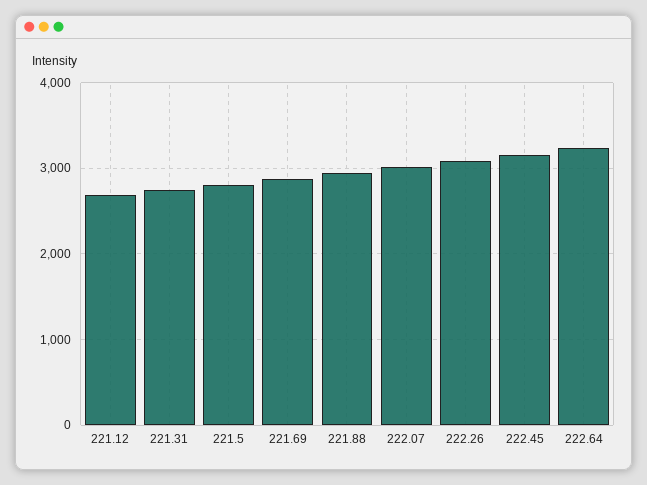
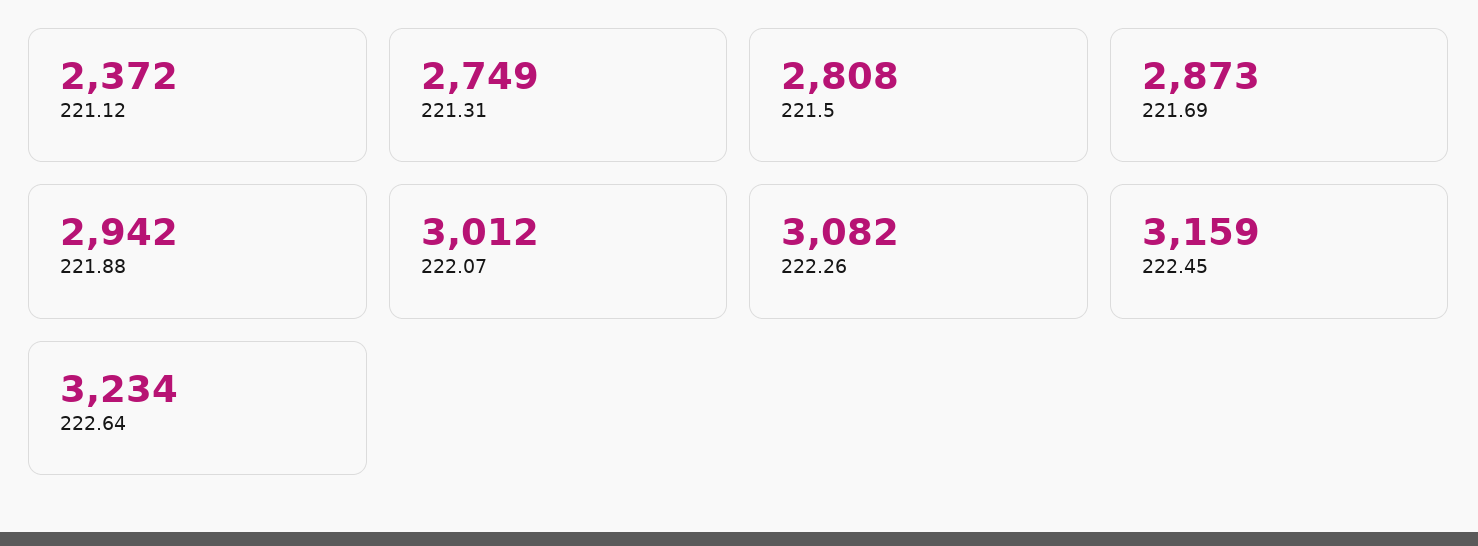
  {
-   "221.12": 2700,
+   "221.12": 2372,
    "221.31": 2749,
    "221.5": 2808,
    "221.69": 2873,
    "221.88": 2942,
    "222.07": 3012,
    "222.26": 3082,
    "222.45": 3159,
    "222.64": 3234
  }

